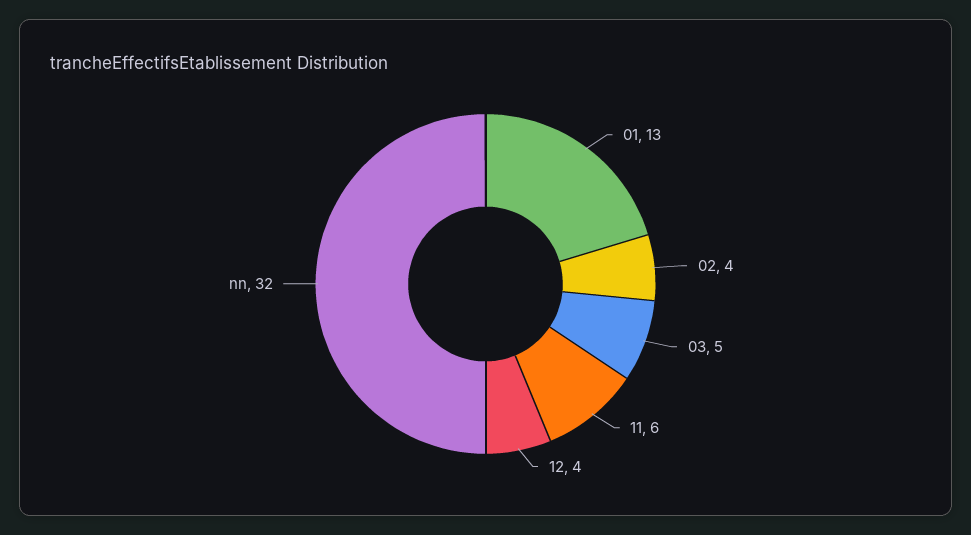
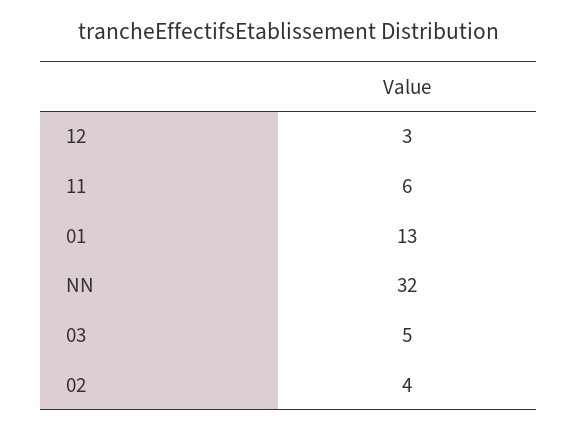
  {
    "01": 13,
    "02": 4,
    "03": 5,
    "11": 6,
-   "12": 4,
+   "12": 3,
    "nn": 32
  }

